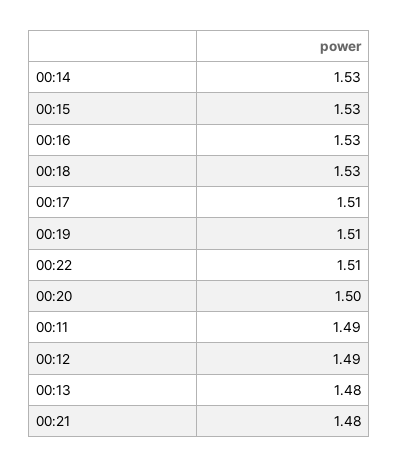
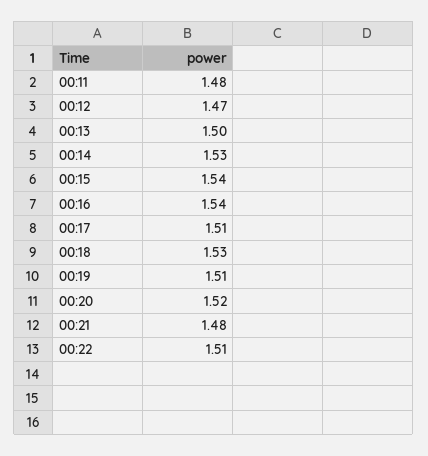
  {
    "00:14": 1.53,
-   "00:15": 1.53,
+   "00:15": 1.54,
-   "00:16": 1.53,
+   "00:16": 1.54,
    "00:18": 1.53,
    "00:17": 1.51,
    "00:19": 1.51,
    "00:22": 1.51,
-   "00:20": 1.5,
+   "00:20": 1.52,
-   "00:11": 1.49,
+   "00:11": 1.48,
-   "00:12": 1.49,
+   "00:12": 1.47,
-   "00:13": 1.48,
+   "00:13": 1.5,
    "00:21": 1.48
  }

